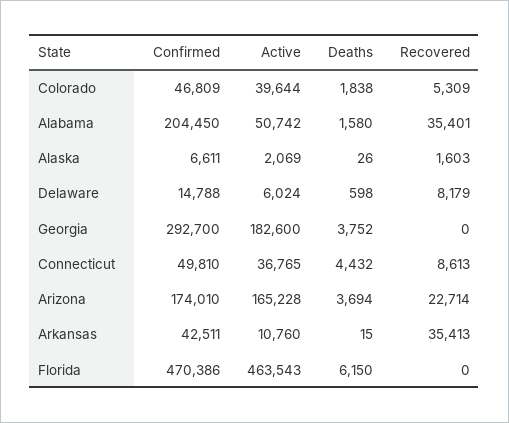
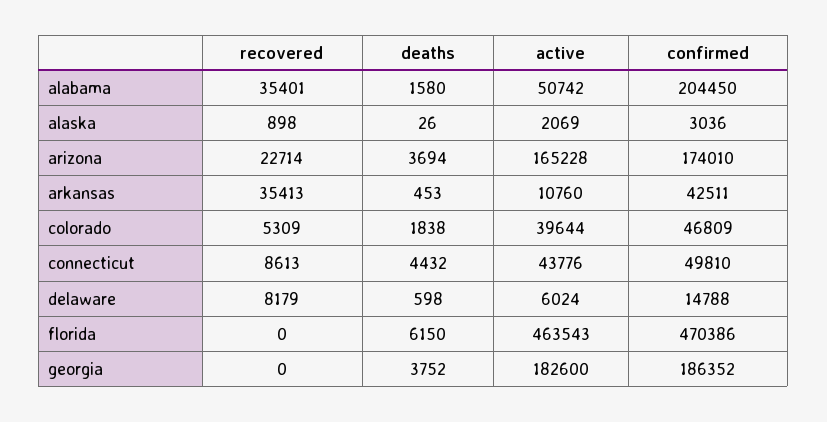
  {
    "Confirmed": {
      "Colorado": 46809,
      "Alabama": 204450,
-     "Alaska": 6611,
+     "Alaska": 3036,
      "Delaware": 14788,
-     "Georgia": 292700,
+     "Georgia": 186352,
      "Connecticut": 49810,
      "Arizona": 174010,
      "Arkansas": 42511,
      "Florida": 470386
    },
    "Active": {
      "Colorado": 39644,
      "Alabama": 50742,
      "Alaska": 2069,
      "Delaware": 6024,
      "Georgia": 182600,
-     "Connecticut": 36765,
+     "Connecticut": 43776,
      "Arizona": 165228,
      "Arkansas": 10760,
      "Florida": 463543
    },
    "Deaths": {
      "Colorado": 1838,
      "Alabama": 1580,
      "Alaska": 26,
      "Delaware": 598,
      "Georgia": 3752,
      "Connecticut": 4432,
      "Arizona": 3694,
-     "Arkansas": 15,
+     "Arkansas": 453,
      "Florida": 6150
    },
    "Recovered": {
      "Colorado": 5309,
      "Alabama": 35401,
-     "Alaska": 1603,
+     "Alaska": 898,
      "Delaware": 8179,
      "Georgia": 0,
      "Connecticut": 8613,
      "Arizona": 22714,
      "Arkansas": 35413,
      "Florida": 0
    }
  }

